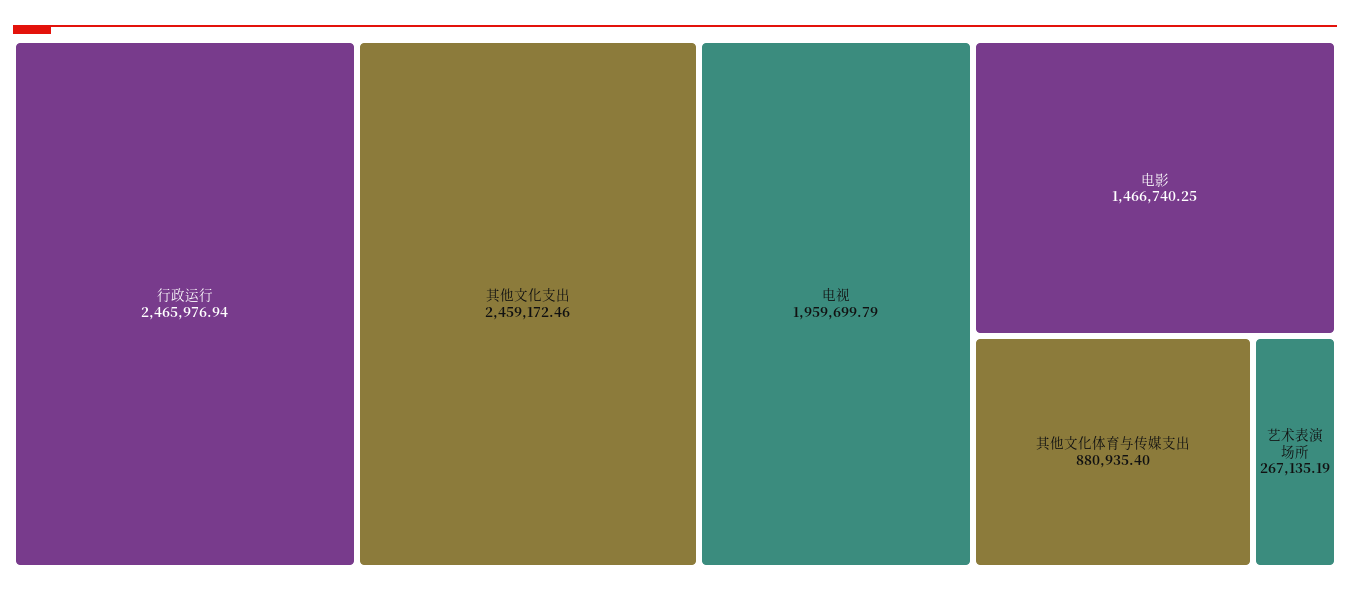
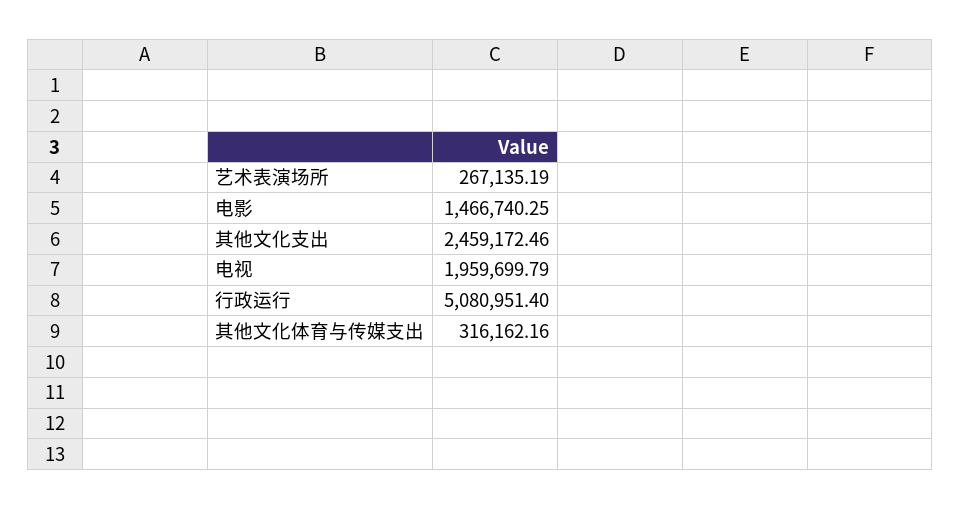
  {
-   "行政运行": 2465976.94,
+   "行政运行": 5080951.4,
    "其他文化支出": 2459172.46,
    "电视": 1959699.79,
    "电影": 1466740.25,
-   "其他文化体育与传媒支出": 880935.4,
+   "其他文化体育与传媒支出": 316162.16,
    "艺术表演场所": 267135.19
  }

